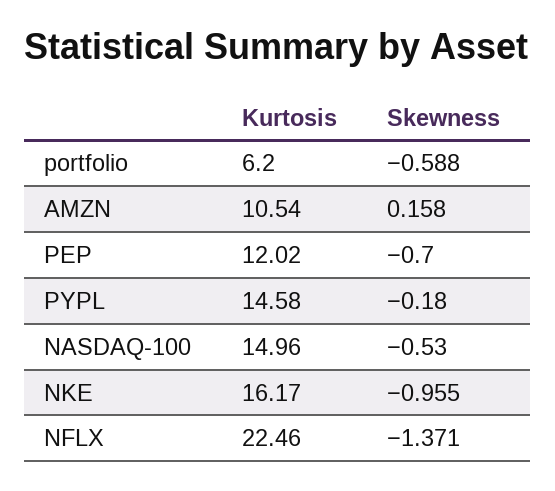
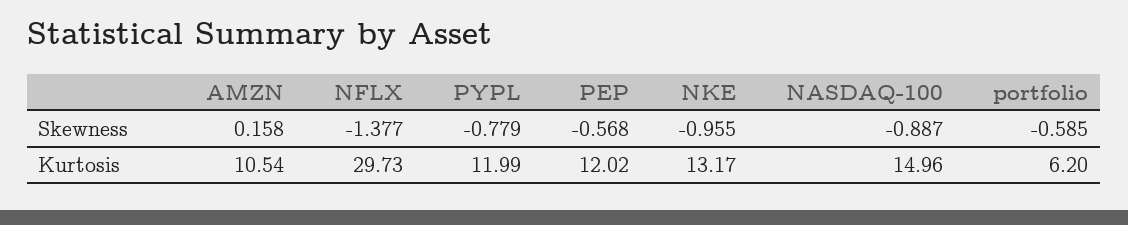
  {
    "Kurtosis": {
      "portfolio": 6.2,
      "AMZN": 10.54,
      "PEP": 12.02,
-     "PYPL": 14.58,
+     "PYPL": 11.99,
      "NASDAQ-100": 14.96,
-     "NKE": 16.17,
+     "NKE": 13.17,
-     "NFLX": 22.46
+     "NFLX": 29.73
    },
    "Skewness": {
-     "portfolio": -0.588,
+     "portfolio": -0.585,
      "AMZN": 0.158,
-     "PEP": -0.7,
+     "PEP": -0.568,
-     "PYPL": -0.18,
+     "PYPL": -0.779,
-     "NASDAQ-100": -0.53,
+     "NASDAQ-100": -0.887,
      "NKE": -0.955,
-     "NFLX": -1.371
+     "NFLX": -1.377
    }
  }

